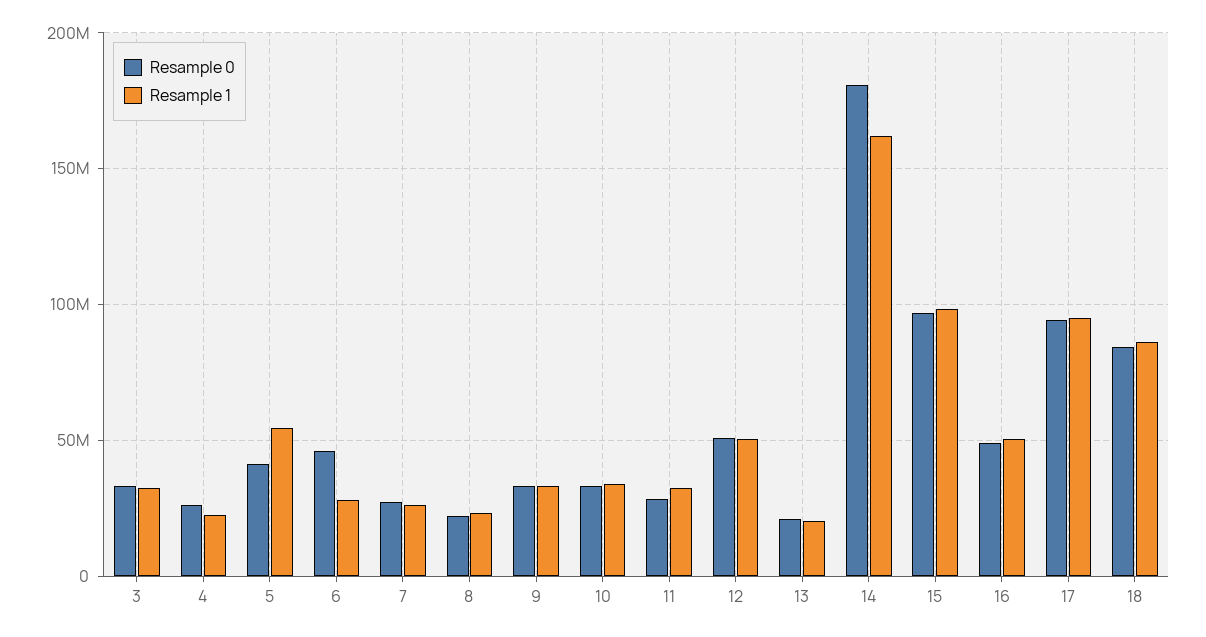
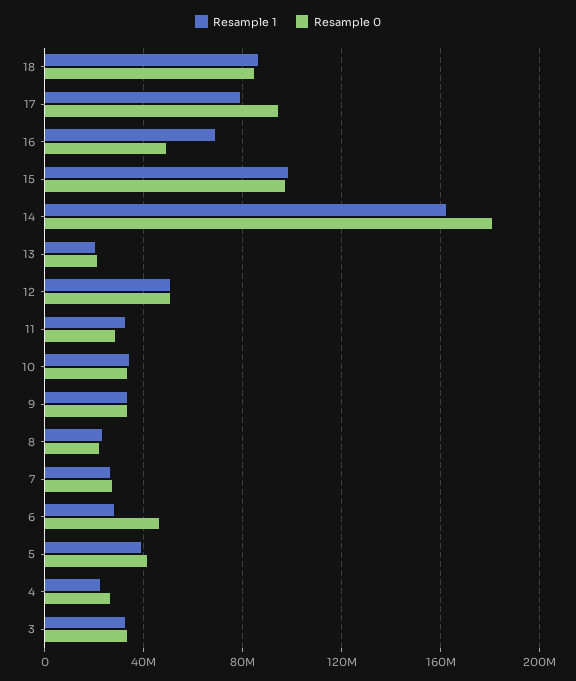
  {
    "Resample 0": {
      "3": 35000000,
      "4": 25000000,
      "5": 40000000,
      "6": 45000000,
      "7": 25000000,
      "8": 20000000,
      "9": 35000000,
      "10": 35000000,
      "11": 30000000,
      "12": 50000000,
      "13": 20000000,
      "14": 180000000,
      "15": 95000000,
      "16": 50000000,
      "17": 95000000,
      "18": 85000000
    },
    "Resample 1": {
      "3": 30000000,
      "4": 20000000,
-     "5": 55000000,
+     "5": 40000000,
      "6": 30000000,
      "7": 25000000,
      "8": 25000000,
      "9": 35000000,
      "10": 35000000,
      "11": 35000000,
      "12": 50000000,
      "13": 20000000,
      "14": 160000000,
      "15": 100000000,
-     "16": 50000000,
+     "16": 70000000,
-     "17": 95000000,
+     "17": 80000000,
      "18": 85000000
    }
  }

